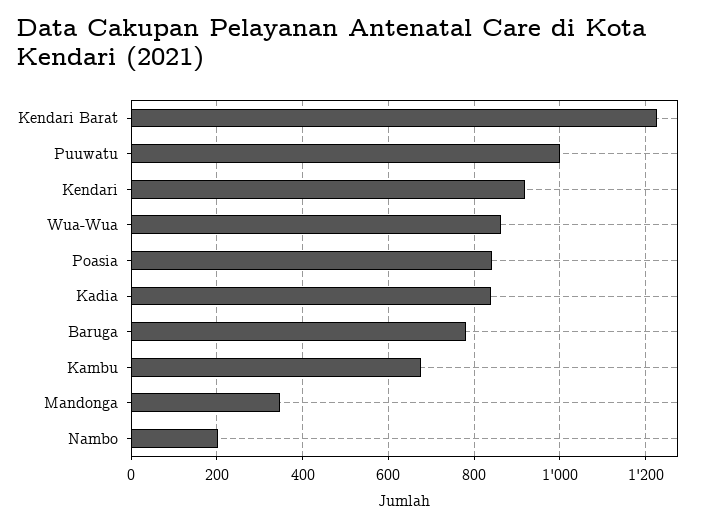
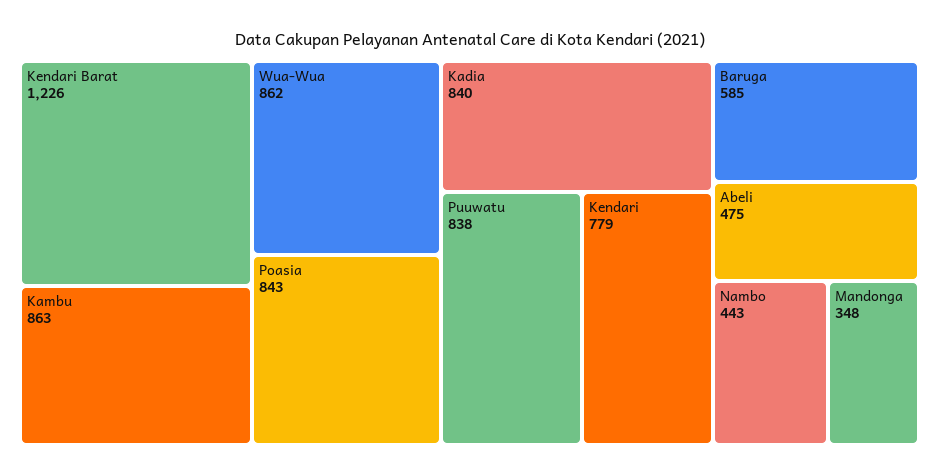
  {
    "Kendari Barat": 1226,
-   "Puuwatu": 1000,
+   "Puuwatu": 838,
-   "Kendari": 920,
+   "Kendari": 779,
    "Wua-Wua": 862,
    "Poasia": 843,
    "Kadia": 840,
-   "Baruga": 780,
+   "Baruga": 585,
-   "Kambu": 680,
+   "Kambu": 863,
    "Mandonga": 348,
-   "Nambo": 200
+   "Nambo": 443,
+   "Abeli": 475
  }

